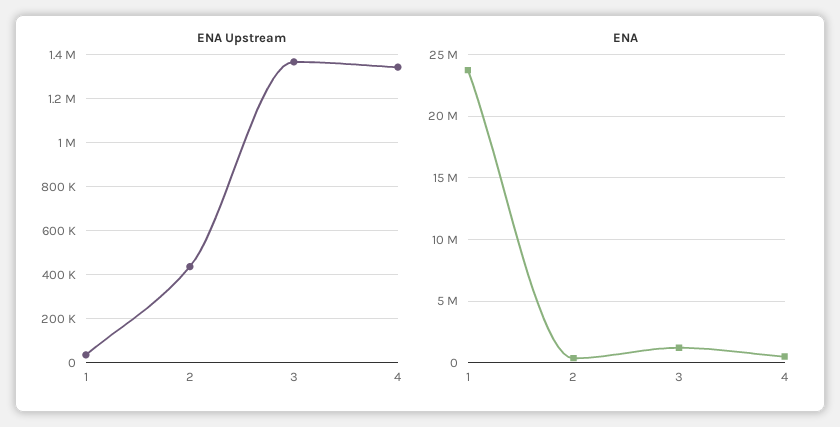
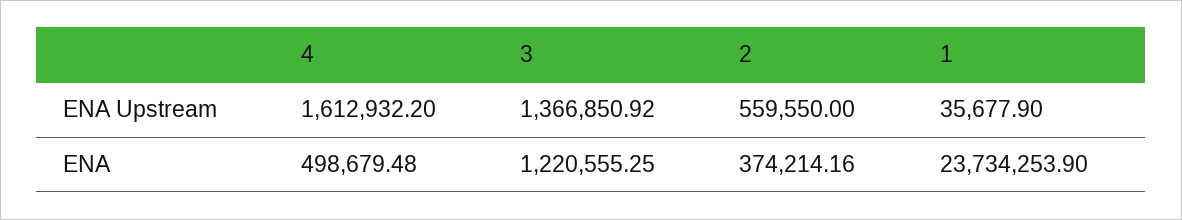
  {
    "ENA Upstream": {
      "1": 35677.9,
-     "2": 450000,
+     "2": 559550,
      "3": 1366850.92,
-     "4": 1350000
+     "4": 1612932.2
    },
    "ENA": {
      "1": 23734253.9,
      "2": 374214.16,
      "3": 1220555.25,
      "4": 498679.48
    }
  }

